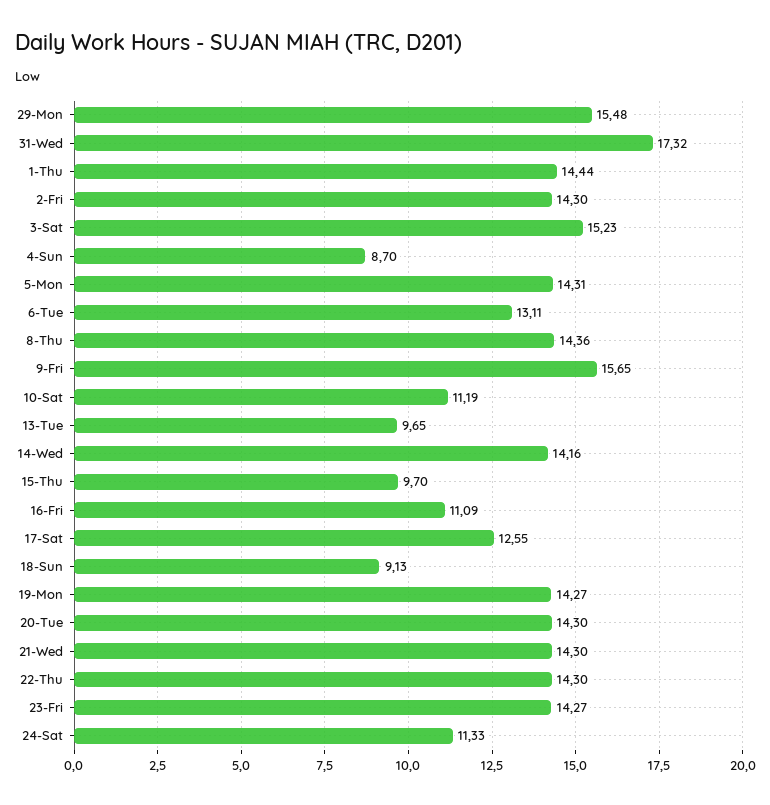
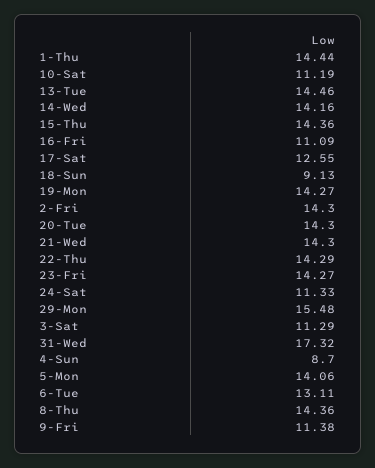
  {
    "29-Mon": 15.48,
    "31-Wed": 17.32,
    "1-Thu": 14.44,
    "2-Fri": 14.3,
-   "3-Sat": 15.23,
+   "3-Sat": 11.29,
    "4-Sun": 8.7,
-   "5-Mon": 14.31,
+   "5-Mon": 14.06,
    "6-Tue": 13.11,
    "8-Thu": 14.36,
-   "9-Fri": 15.65,
+   "9-Fri": 11.38,
    "10-Sat": 11.19,
-   "13-Tue": 9.65,
+   "13-Tue": 14.46,
    "14-Wed": 14.16,
-   "15-Thu": 9.7,
+   "15-Thu": 14.36,
    "16-Fri": 11.09,
    "17-Sat": 12.55,
    "18-Sun": 9.13,
    "19-Mon": 14.27,
    "20-Tue": 14.3,
    "21-Wed": 14.3,
-   "22-Thu": 14.3,
+   "22-Thu": 14.29,
    "23-Fri": 14.27,
    "24-Sat": 11.33
  }

